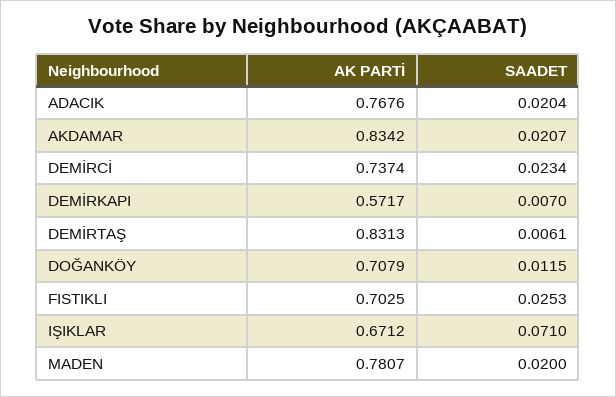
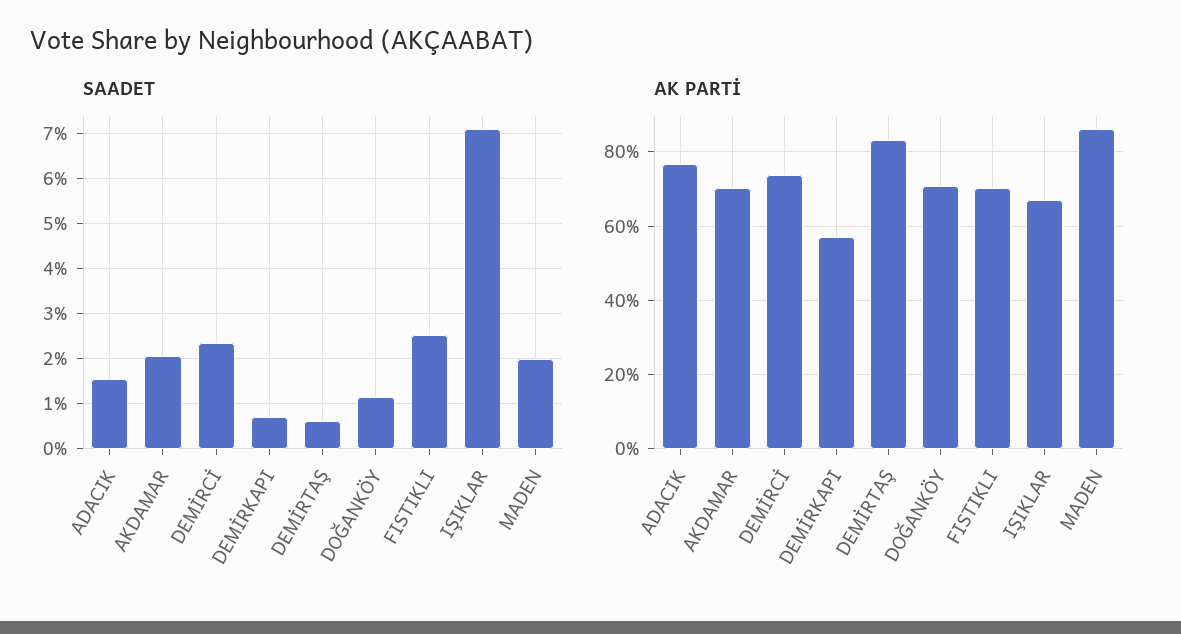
  {
    "AK PARTİ": {
      "ADACIK": 0.7676,
-     "AKDAMAR": 0.8342,
+     "AKDAMAR": 0.7,
      "DEMİRCİ": 0.7374,
      "DEMİRKAPI": 0.5717,
      "DEMİRTAŞ": 0.8313,
      "DOĞANKÖY": 0.7079,
      "FISTIKLI": 0.7025,
      "IŞIKLAR": 0.6712,
-     "MADEN": 0.7807
+     "MADEN": 0.86
    },
    "SAADET": {
-     "ADACIK": 0.0204,
+     "ADACIK": 0.016,
      "AKDAMAR": 0.0207,
      "DEMİRCİ": 0.0234,
      "DEMİRKAPI": 0.007,
      "DEMİRTAŞ": 0.0061,
      "DOĞANKÖY": 0.0115,
      "FISTIKLI": 0.0253,
      "IŞIKLAR": 0.071,
      "MADEN": 0.02
    }
  }

